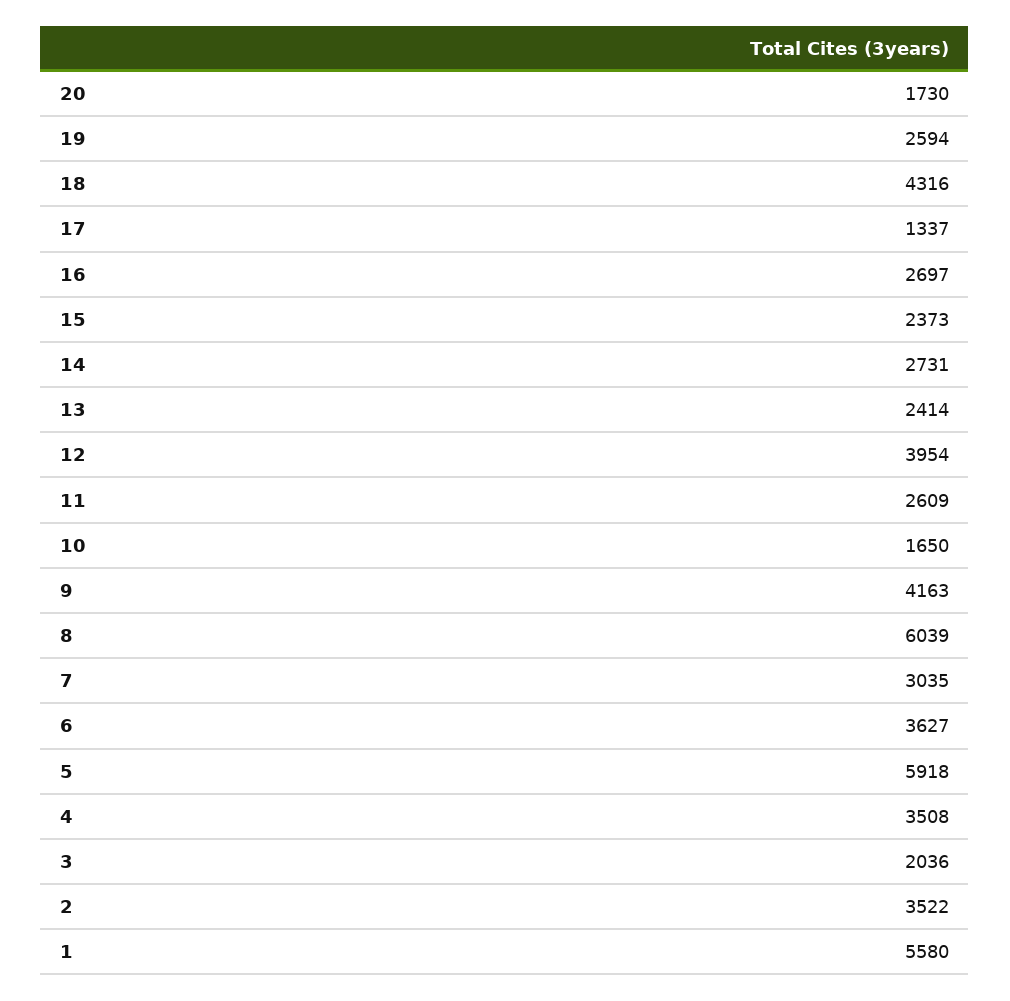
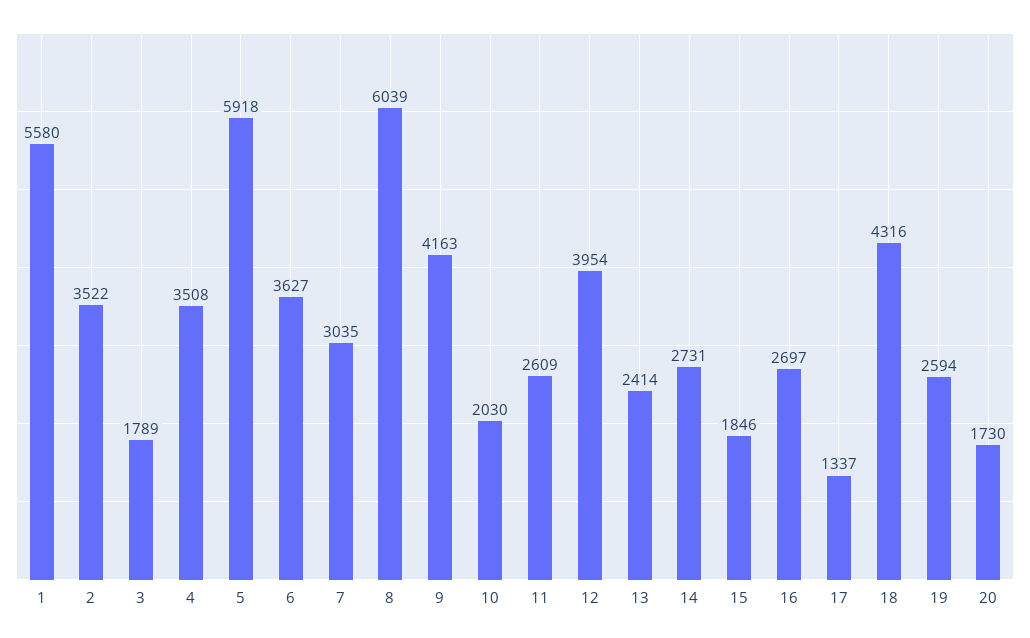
  {
    "20": 1730,
    "19": 2594,
    "18": 4316,
    "17": 1337,
    "16": 2697,
-   "15": 2373,
+   "15": 1846,
    "14": 2731,
    "13": 2414,
    "12": 3954,
    "11": 2609,
-   "10": 1650,
+   "10": 2030,
    "9": 4163,
    "8": 6039,
    "7": 3035,
    "6": 3627,
    "5": 5918,
    "4": 3508,
-   "3": 2036,
+   "3": 1789,
    "2": 3522,
    "1": 5580
  }

